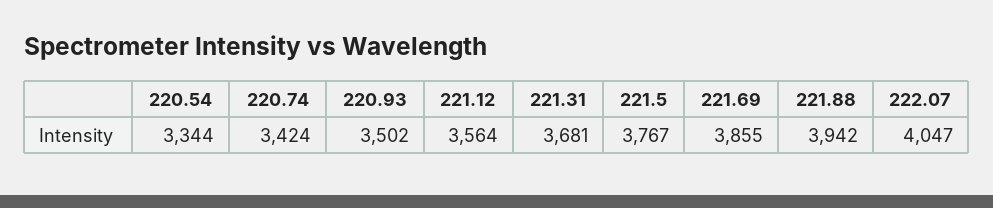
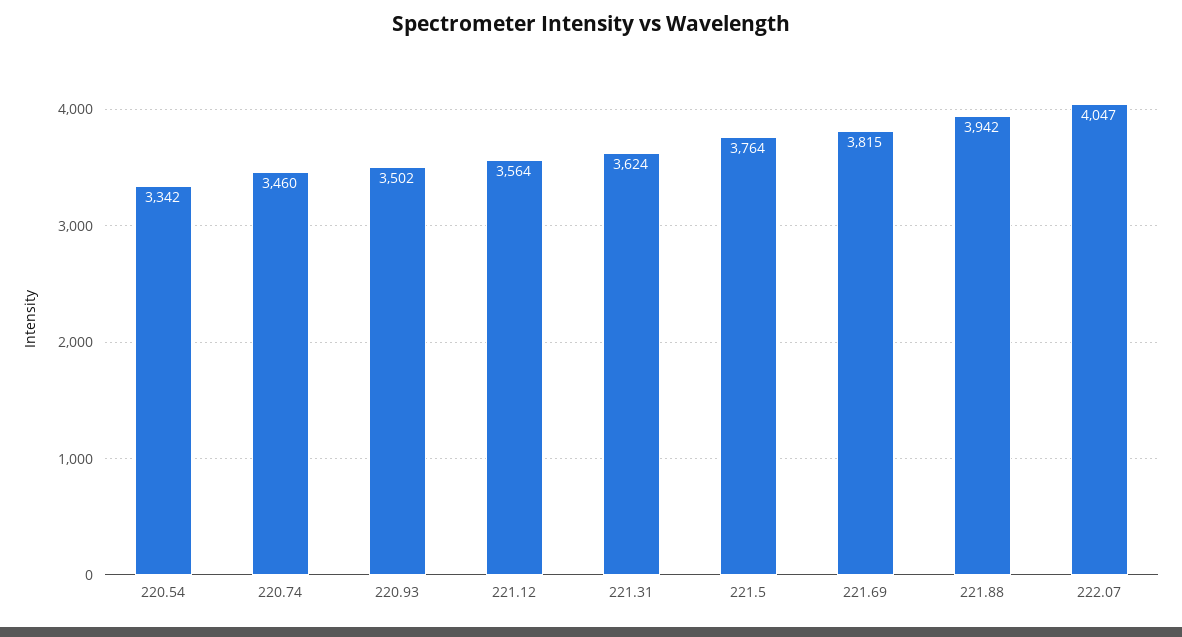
  {
-   "220.54": 3344,
+   "220.54": 3342,
-   "220.74": 3424,
+   "220.74": 3460,
    "220.93": 3502,
    "221.12": 3564,
-   "221.31": 3681,
+   "221.31": 3624,
-   "221.5": 3767,
+   "221.5": 3764,
-   "221.69": 3855,
+   "221.69": 3815,
    "221.88": 3942,
    "222.07": 4047
  }

